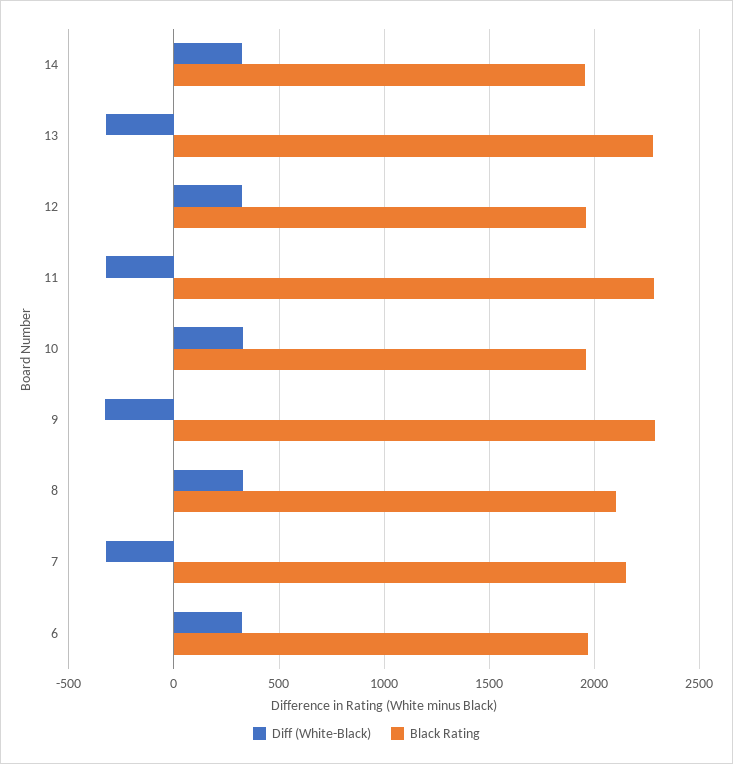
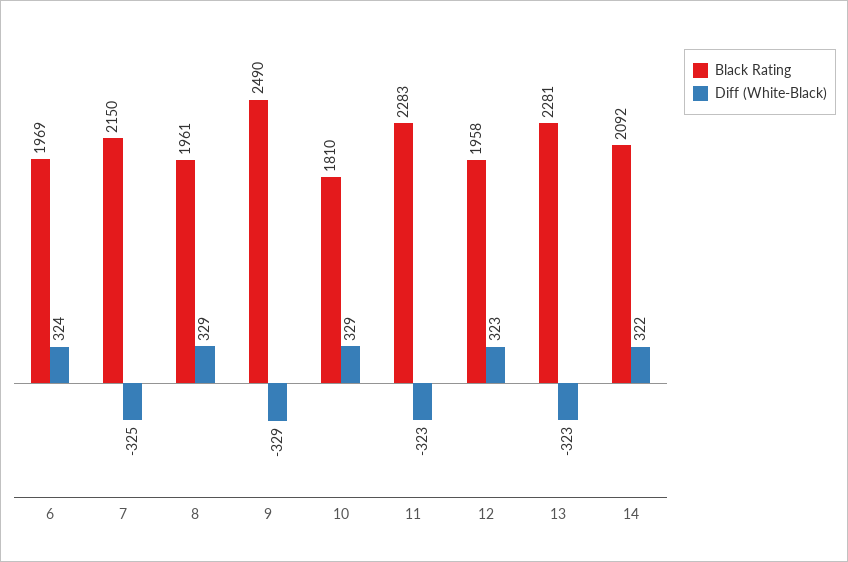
  {
    "Diff (White-Black)": {
      "14": 322,
      "13": -323,
      "12": 323,
      "11": -323,
      "10": 329,
      "9": -329,
      "8": 329,
      "7": -325,
      "6": 324
    },
    "Black Rating": {
-     "14": 1950,
+     "14": 2092,
      "13": 2281,
      "12": 1958,
      "11": 2283,
-     "10": 1950,
+     "10": 1810,
-     "9": 2300,
+     "9": 2490,
-     "8": 2100,
+     "8": 1961,
      "7": 2150,
      "6": 1969
    }
  }

